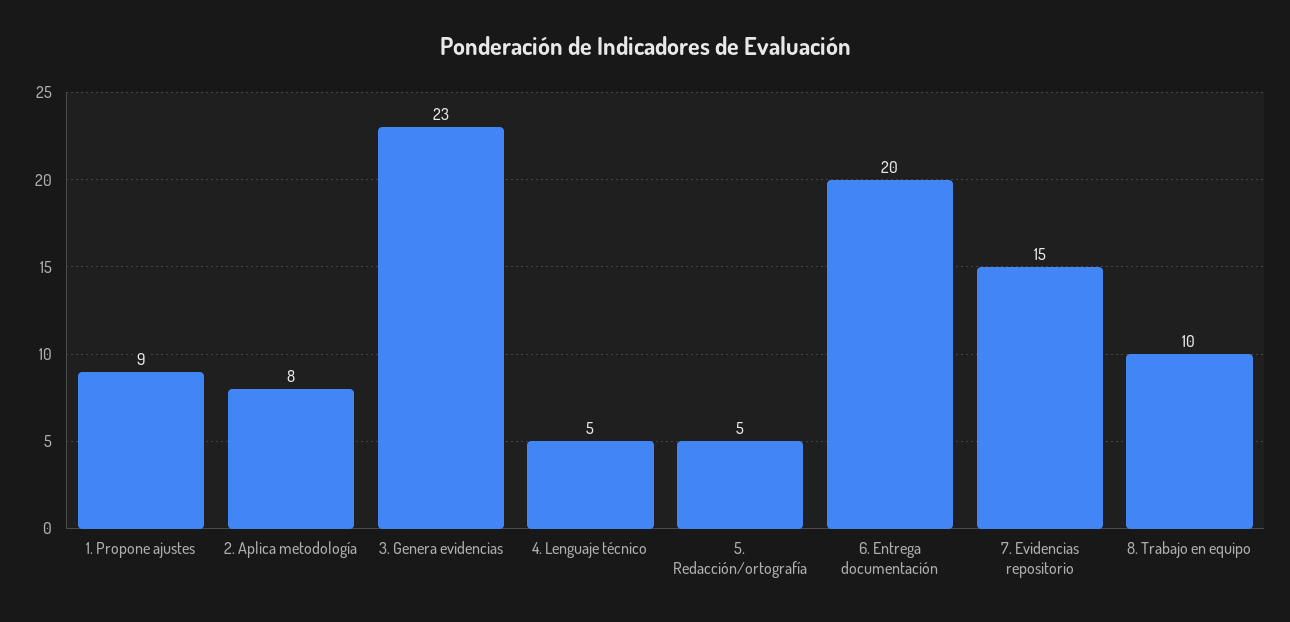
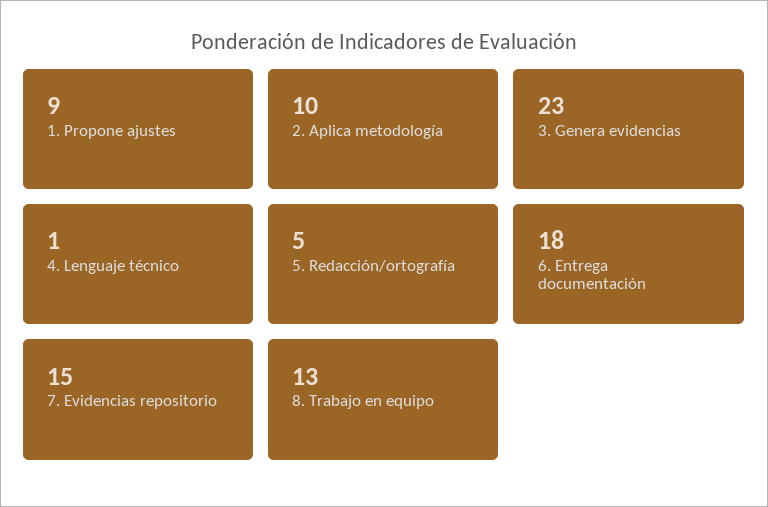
  {
    "1. Propone ajustes": 9,
-   "2. Aplica metodología": 8,
+   "2. Aplica metodología": 10,
    "3. Genera evidencias": 23,
-   "4. Lenguaje técnico": 5,
+   "4. Lenguaje técnico": 1,
    "5. Redacción/ortografía": 5,
-   "6. Entrega documentación": 20,
+   "6. Entrega documentación": 18,
    "7. Evidencias repositorio": 15,
-   "8. Trabajo en equipo": 10
+   "8. Trabajo en equipo": 13
  }

